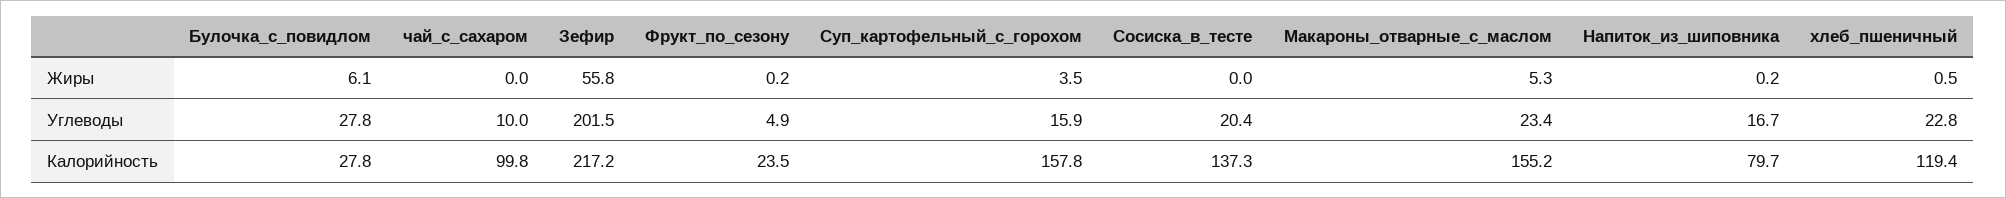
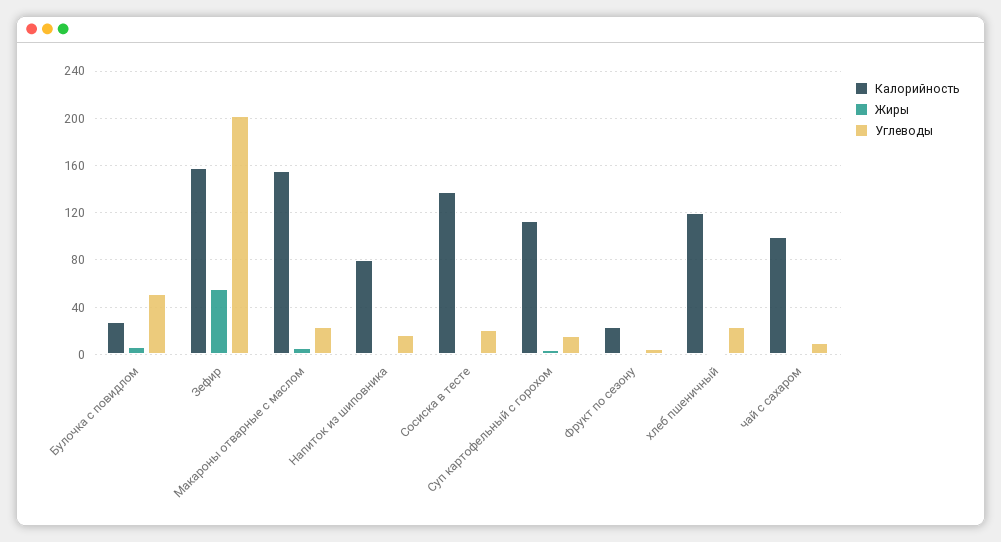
  {
    "Жиры": {
      "Булочка_с_повидлом": 6.1,
      "чай_с_сахаром": 0,
      "Зефир": 55.8,
      "Фрукт_по_сезону": 0.2,
      "Суп_картофельный_с_горохом": 3.5,
      "Сосиска_в_тесте": 0,
      "Макароны_отварные_с_маслом": 5.3,
      "Напиток_из_шиповника": 0.2,
      "хлеб_пшеничный": 0.5
    },
    "Углеводы": {
-     "Булочка_с_повидлом": 27.8,
+     "Булочка_с_повидлом": 50,
      "чай_с_сахаром": 10,
      "Зефир": 201.5,
      "Фрукт_по_сезону": 4.9,
      "Суп_картофельный_с_горохом": 15.9,
      "Сосиска_в_тесте": 20.4,
      "Макароны_отварные_с_маслом": 23.4,
      "Напиток_из_шиповника": 16.7,
      "хлеб_пшеничный": 22.8
    },
    "Калорийность": {
      "Булочка_с_повидлом": 27.8,
      "чай_с_сахаром": 99.8,
-     "Зефир": 217.2,
+     "Зефир": 160,
      "Фрукт_по_сезону": 23.5,
-     "Суп_картофельный_с_горохом": 157.8,
+     "Суп_картофельный_с_горохом": 110,
      "Сосиска_в_тесте": 137.3,
      "Макароны_отварные_с_маслом": 155.2,
      "Напиток_из_шиповника": 79.7,
      "хлеб_пшеничный": 119.4
    }
  }

